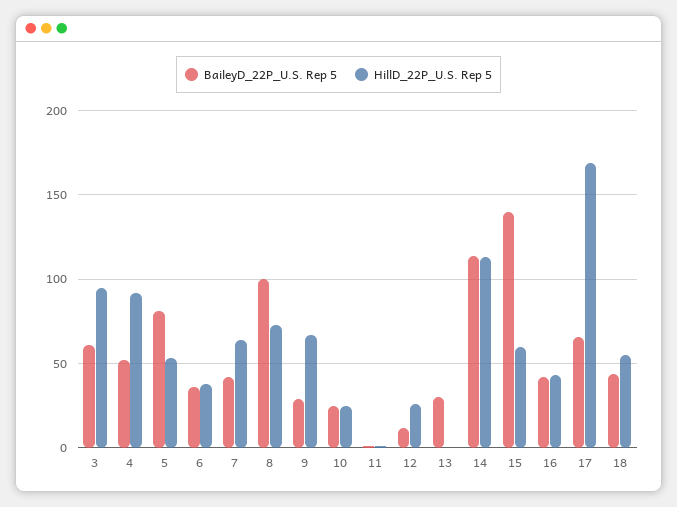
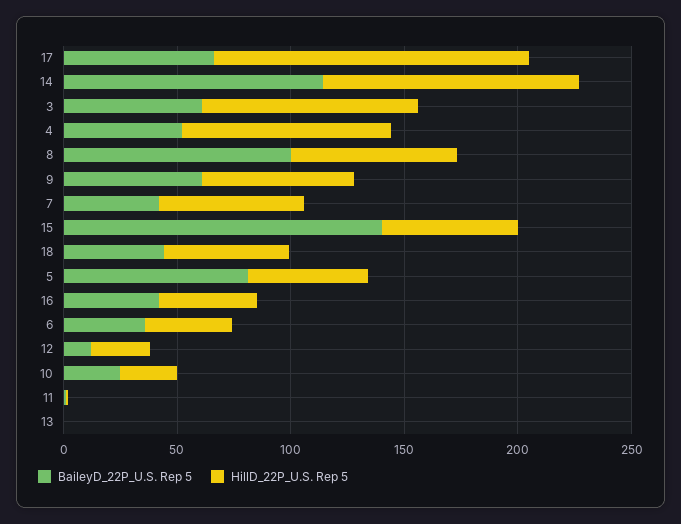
  {
    "BaileyD_22P_U.S. Rep 5": {
      "3": 60,
      "4": 50,
      "5": 80,
      "6": 35,
      "7": 40,
      "8": 100,
-     "9": 30,
+     "9": 60,
      "10": 25,
      "11": 0,
      "12": 10,
-     "13": 30,
+     "13": 0,
      "14": 115,
      "15": 140,
      "16": 40,
      "17": 65,
      "18": 45
    },
    "HillD_22P_U.S. Rep 5": {
      "3": 95,
      "4": 90,
      "5": 55,
      "6": 40,
      "7": 65,
      "8": 75,
      "9": 65,
      "10": 25,
      "11": 0,
      "12": 25,
      "13": 0,
      "14": 115,
      "15": 60,
      "16": 45,
-     "17": 170,
+     "17": 140,
      "18": 55
    }
  }

